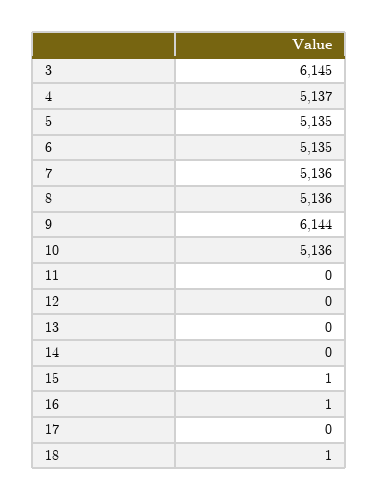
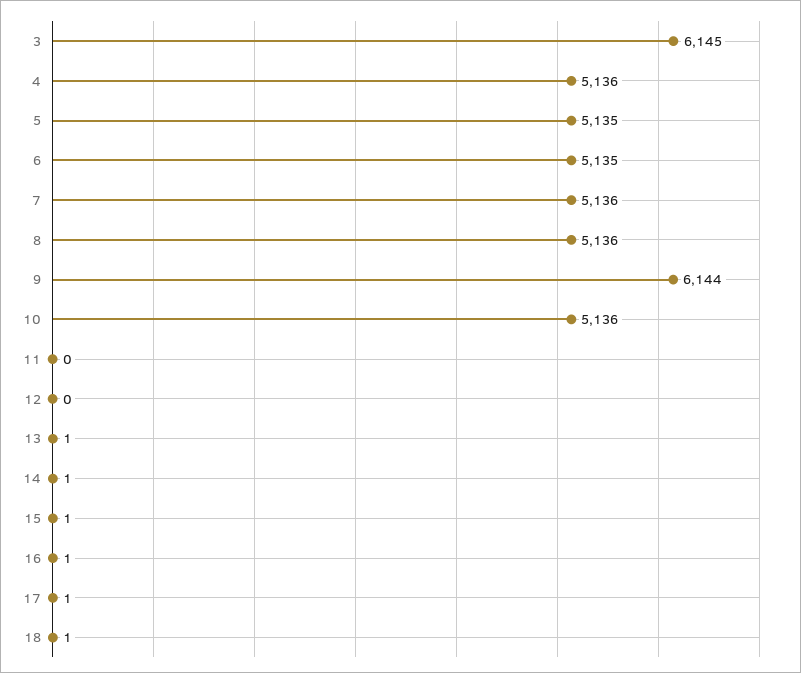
  {
    "3": 6145,
-   "4": 5137,
+   "4": 5136,
    "5": 5135,
    "6": 5135,
    "7": 5136,
    "8": 5136,
    "9": 6144,
    "10": 5136,
    "11": 0,
    "12": 0,
-   "13": 0,
+   "13": 1,
-   "14": 0,
+   "14": 1,
    "15": 1,
    "16": 1,
-   "17": 0,
+   "17": 1,
    "18": 1
  }

